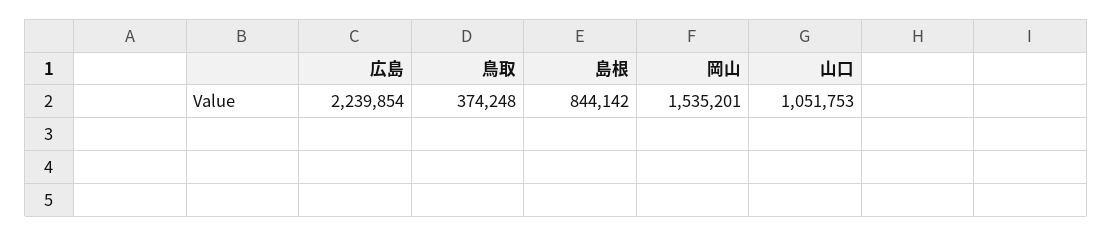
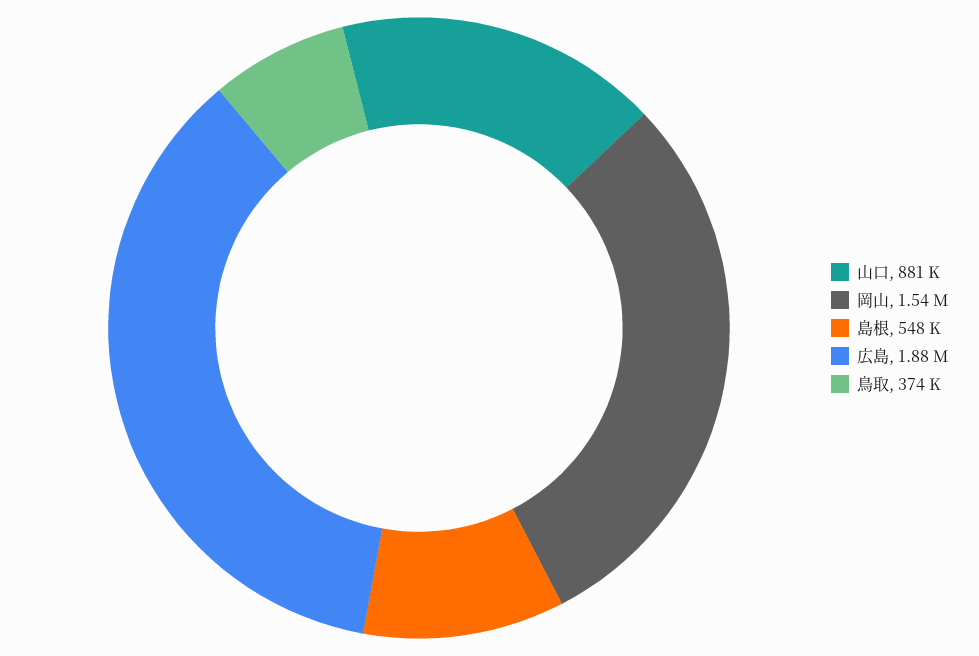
  {
-   "広島": 2239854,
+   "広島": 1880000,
    "鳥取": 374248,
-   "島根": 844142,
+   "島根": 548000,
    "岡山": 1535201,
-   "山口": 1051753
+   "山口": 881000
  }

